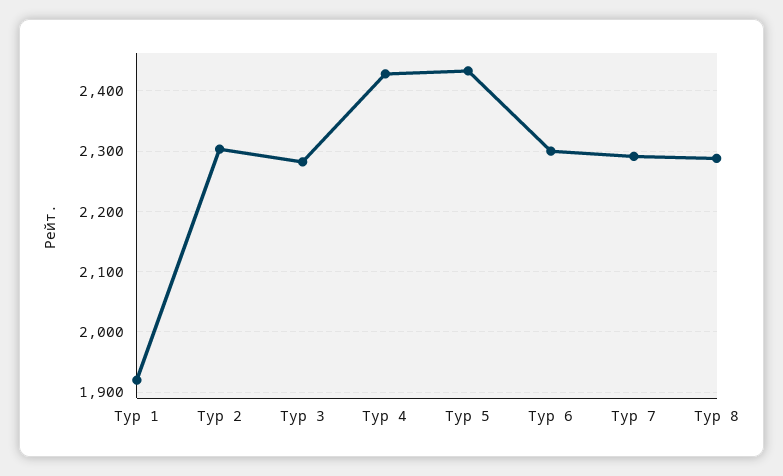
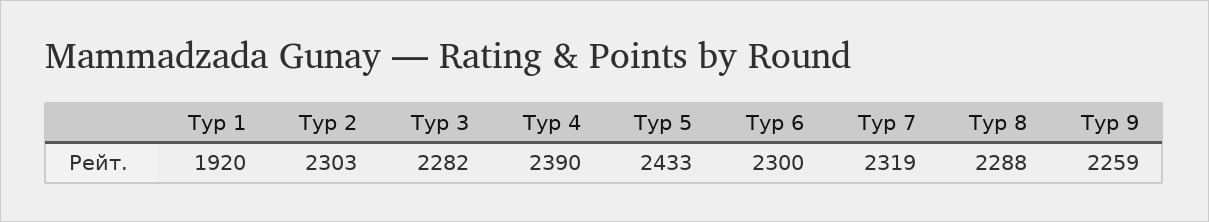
  {
    "Тур 1": 1920,
    "Тур 2": 2303,
    "Тур 3": 2282,
-   "Тур 4": 2430,
+   "Тур 4": 2390,
    "Тур 5": 2433,
    "Тур 6": 2300,
-   "Тур 7": 2290,
+   "Тур 7": 2319,
-   "Тур 8": 2288
+   "Тур 8": 2288,
+   "Тур 9": 2259
  }

